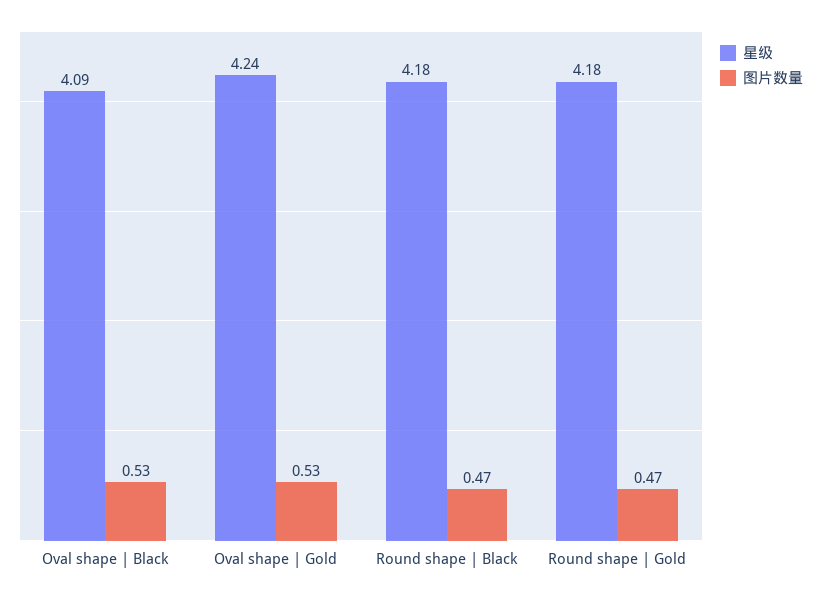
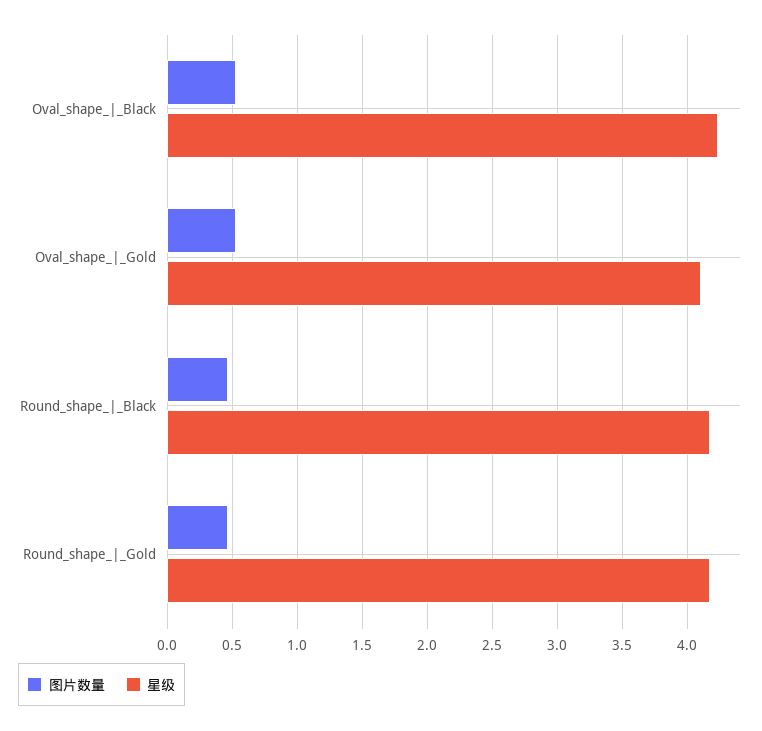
  {
    "星级": {
-     "Oval shape | Black": 4.09,
+     "Oval shape | Black": 4.25,
-     "Oval shape | Gold": 4.24,
+     "Oval shape | Gold": 4.1,
      "Round shape | Black": 4.18,
      "Round shape | Gold": 4.18
    },
    "图片数量": {
      "Oval shape | Black": 0.53,
      "Oval shape | Gold": 0.53,
      "Round shape | Black": 0.47,
      "Round shape | Gold": 0.47
    }
  }

